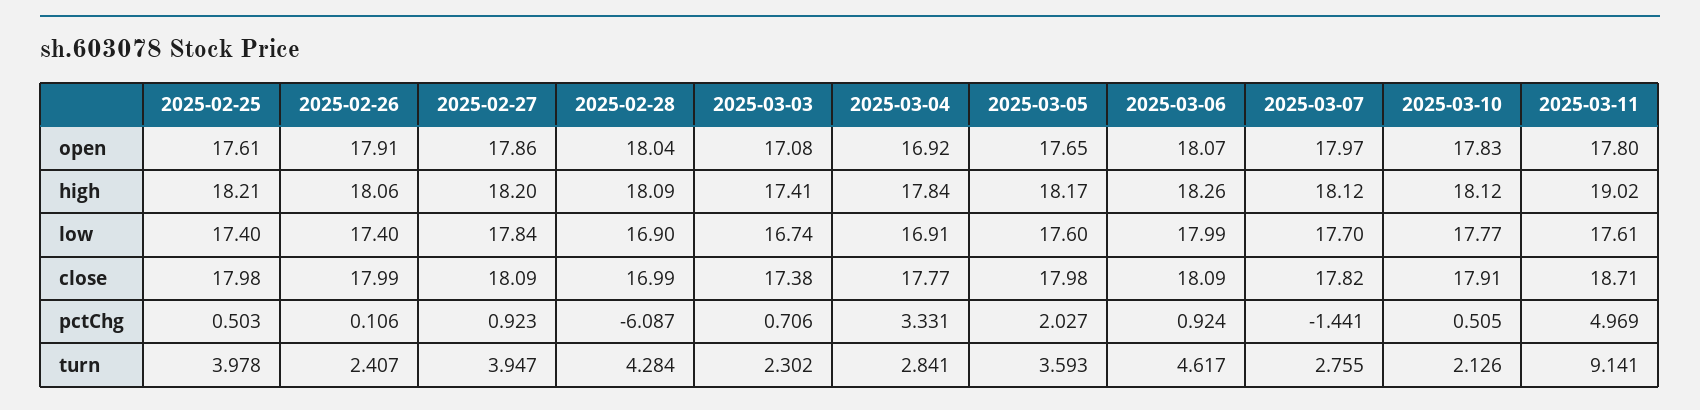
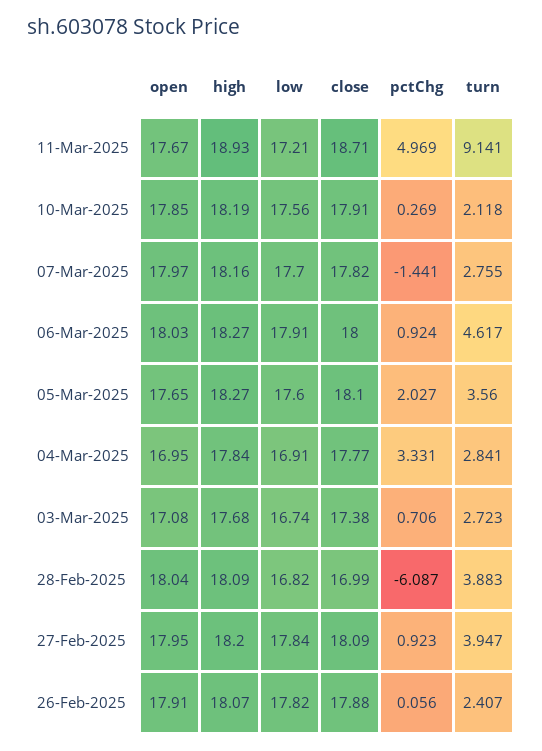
  {
-   "2025-02-25": {
-     "open": 17.61,
-     "high": 18.21,
-     "low": 17.4,
-     "close": 17.98,
-     "pctChg": 0.503,
-     "turn": 3.978
-   },
    "2025-02-26": {
      "open": 17.91,
-     "high": 18.06,
+     "high": 18.07,
-     "low": 17.4,
+     "low": 17.82,
-     "close": 17.99,
+     "close": 17.88,
-     "pctChg": 0.106,
+     "pctChg": 0.056,
      "turn": 2.407
    },
    "2025-02-27": {
-     "open": 17.86,
+     "open": 17.95,
      "high": 18.2,
      "low": 17.84,
      "close": 18.09,
      "pctChg": 0.923,
      "turn": 3.947
    },
    "2025-02-28": {
      "open": 18.04,
      "high": 18.09,
-     "low": 16.9,
+     "low": 16.82,
      "close": 16.99,
      "pctChg": -6.087,
-     "turn": 4.284
+     "turn": 3.883
    },
    "2025-03-03": {
      "open": 17.08,
-     "high": 17.41,
+     "high": 17.68,
      "low": 16.74,
      "close": 17.38,
      "pctChg": 0.706,
-     "turn": 2.302
+     "turn": 2.723
    },
    "2025-03-04": {
-     "open": 16.92,
+     "open": 16.95,
      "high": 17.84,
      "low": 16.91,
      "close": 17.77,
      "pctChg": 3.331,
      "turn": 2.841
    },
    "2025-03-05": {
      "open": 17.65,
-     "high": 18.17,
+     "high": 18.27,
      "low": 17.6,
-     "close": 17.98,
+     "close": 18.1,
      "pctChg": 2.027,
-     "turn": 3.593
+     "turn": 3.56
    },
    "2025-03-06": {
-     "open": 18.07,
+     "open": 18.03,
-     "high": 18.26,
+     "high": 18.27,
-     "low": 17.99,
+     "low": 17.91,
-     "close": 18.09,
+     "close": 18,
      "pctChg": 0.924,
      "turn": 4.617
    },
    "2025-03-07": {
      "open": 17.97,
-     "high": 18.12,
+     "high": 18.16,
      "low": 17.7,
      "close": 17.82,
      "pctChg": -1.441,
      "turn": 2.755
    },
    "2025-03-10": {
-     "open": 17.83,
+     "open": 17.85,
-     "high": 18.12,
+     "high": 18.19,
-     "low": 17.77,
+     "low": 17.56,
      "close": 17.91,
-     "pctChg": 0.505,
+     "pctChg": 0.269,
-     "turn": 2.126
+     "turn": 2.118
    },
    "2025-03-11": {
-     "open": 17.8,
+     "open": 17.67,
-     "high": 19.02,
+     "high": 18.93,
-     "low": 17.61,
+     "low": 17.21,
      "close": 18.71,
      "pctChg": 4.969,
      "turn": 9.141
    }
  }

